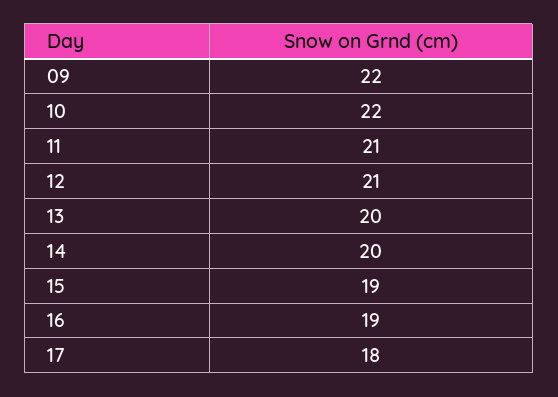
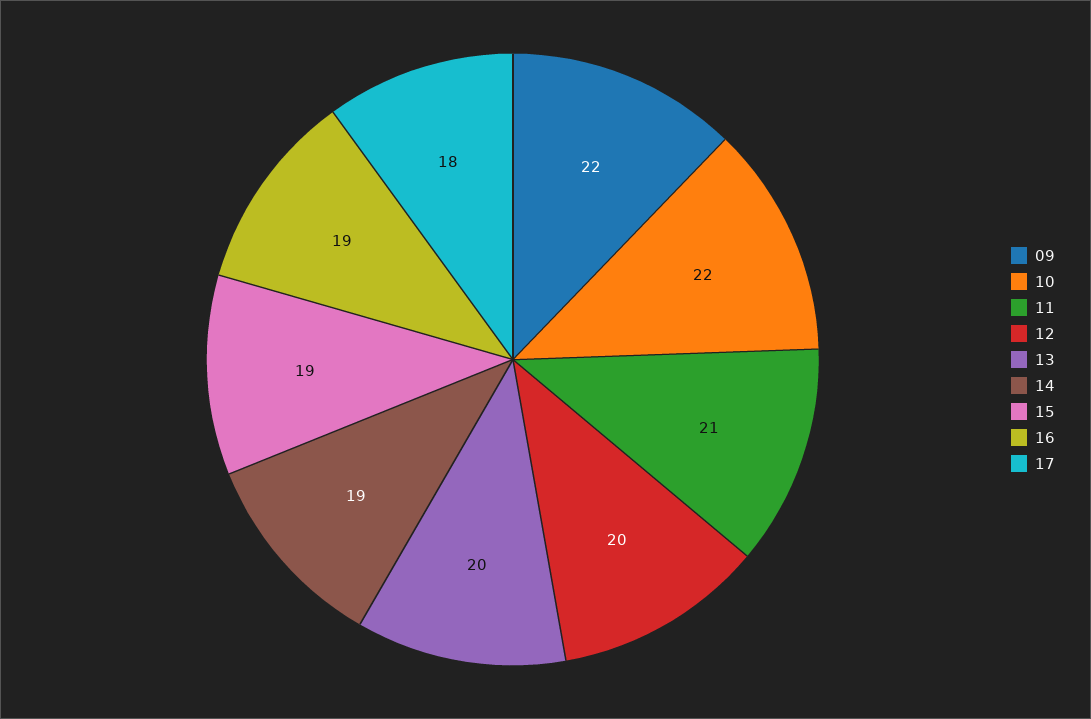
  {
    "09": 22,
    "10": 22,
    "11": 21,
-   "12": 21,
+   "12": 20,
    "13": 20,
-   "14": 20,
+   "14": 19,
    "15": 19,
    "16": 19,
    "17": 18
  }

